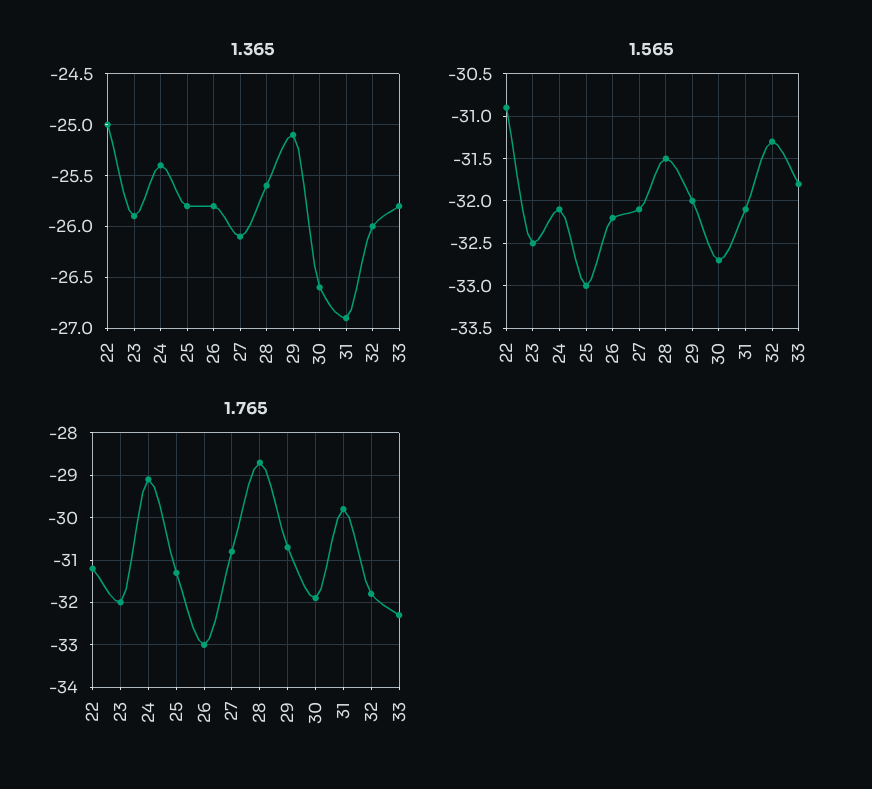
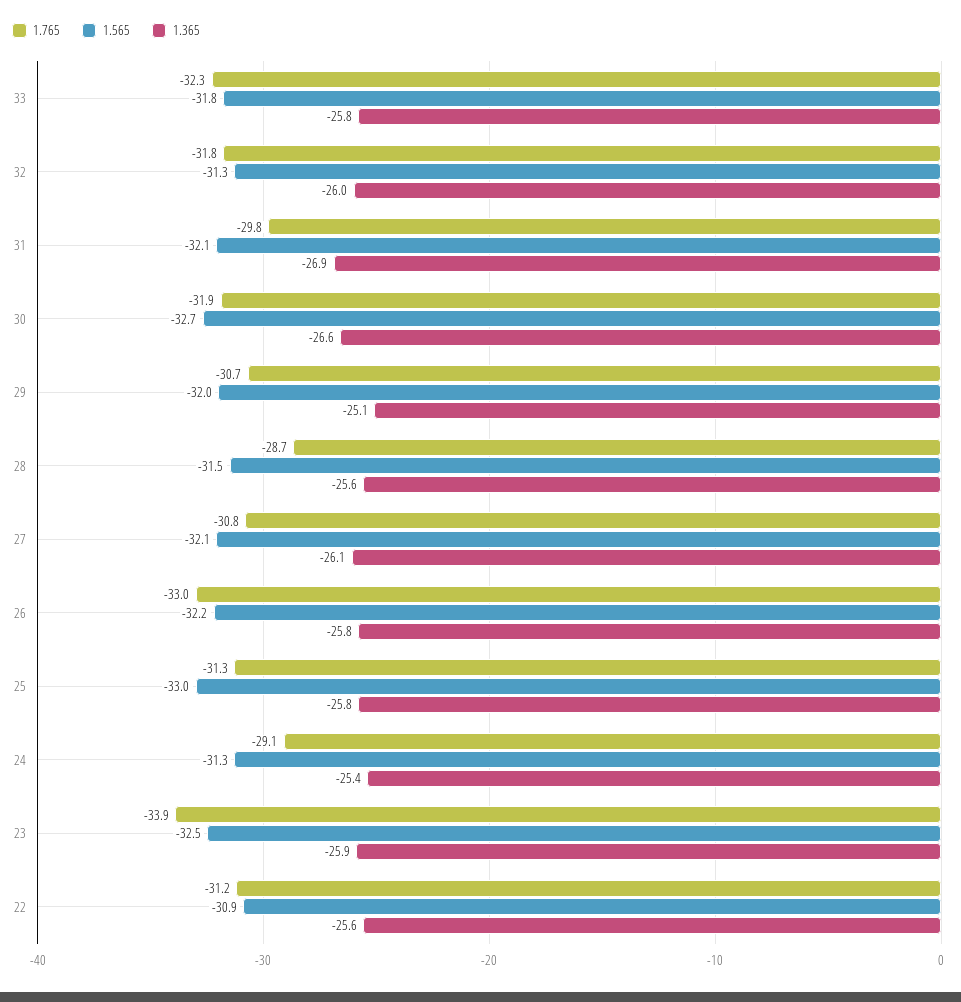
  {
    "1.365": {
-     "22": -25,
+     "22": -25.6,
      "23": -25.9,
      "24": -25.4,
      "25": -25.8,
      "26": -25.8,
      "27": -26.1,
      "28": -25.6,
      "29": -25.1,
      "30": -26.6,
      "31": -26.9,
      "32": -26,
      "33": -25.8
    },
    "1.565": {
      "22": -30.9,
      "23": -32.5,
-     "24": -32.1,
+     "24": -31.3,
      "25": -33,
      "26": -32.2,
      "27": -32.1,
      "28": -31.5,
      "29": -32,
      "30": -32.7,
      "31": -32.1,
      "32": -31.3,
      "33": -31.8
    },
    "1.765": {
      "22": -31.2,
-     "23": -32,
+     "23": -33.9,
      "24": -29.1,
      "25": -31.3,
      "26": -33,
      "27": -30.8,
      "28": -28.7,
      "29": -30.7,
      "30": -31.9,
      "31": -29.8,
      "32": -31.8,
      "33": -32.3
    }
  }

